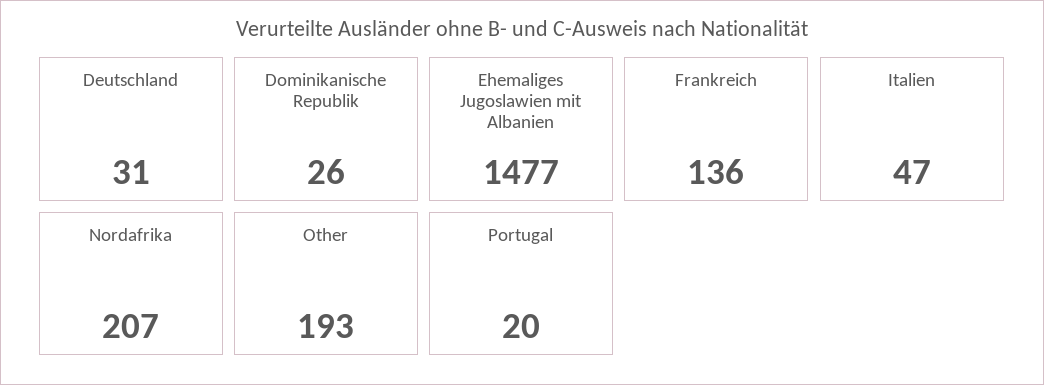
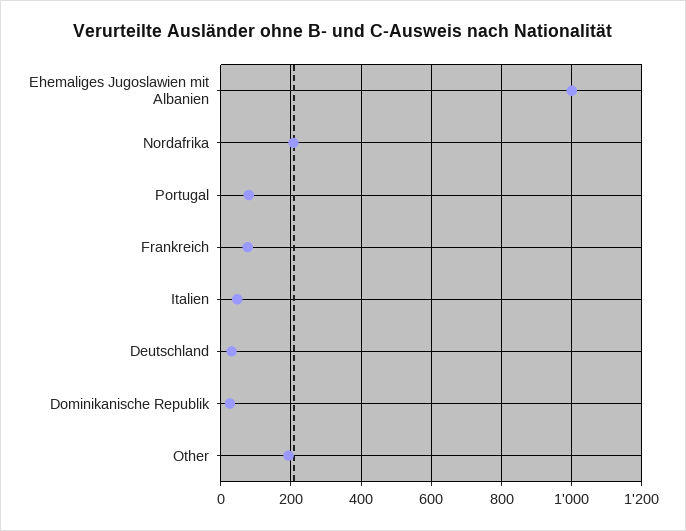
  {
    "Deutschland": 31,
    "Dominikanische Republik": 26,
-   "Ehemaliges Jugoslawien mit Albanien": 1477,
+   "Ehemaliges Jugoslawien mit Albanien": 1000,
-   "Frankreich": 136,
+   "Frankreich": 80,
    "Italien": 47,
    "Nordafrika": 207,
    "Other": 193,
-   "Portugal": 20
+   "Portugal": 80
  }

